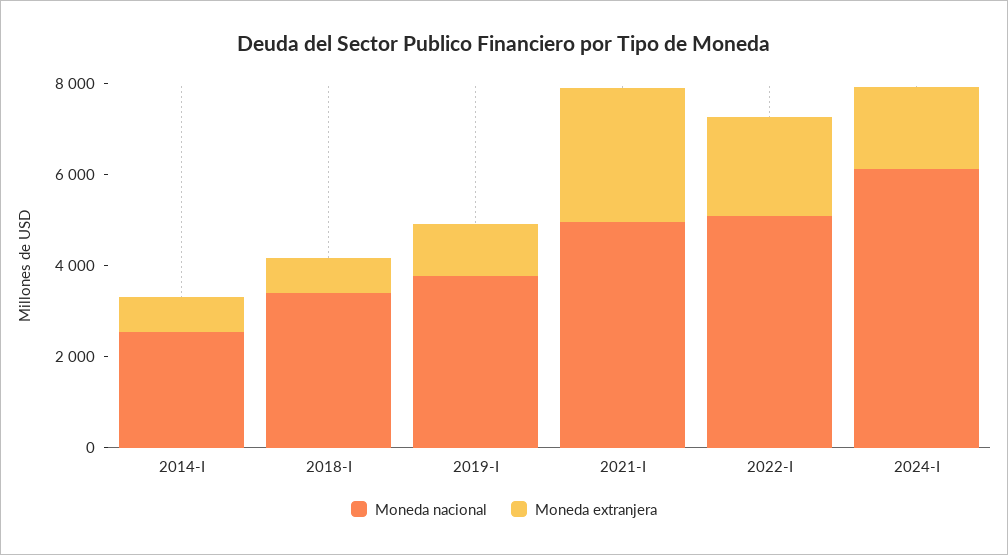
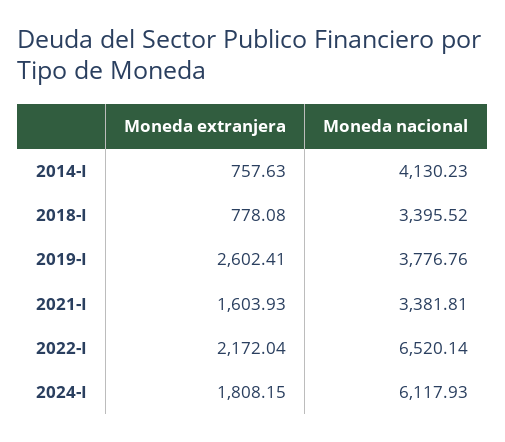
  {
    "Moneda nacional": {
-     "2014-I": 2500,
+     "2014-I": 4130.23,
      "2018-I": 3395.52,
      "2019-I": 3776.76,
-     "2021-I": 5000,
+     "2021-I": 3381.81,
-     "2022-I": 5000,
+     "2022-I": 6520.14,
      "2024-I": 6117.93
    },
    "Moneda extranjera": {
      "2014-I": 757.63,
      "2018-I": 778.08,
-     "2019-I": 1000,
+     "2019-I": 2602.41,
-     "2021-I": 3000,
+     "2021-I": 1603.93,
      "2022-I": 2172.04,
      "2024-I": 1808.15
    }
  }

